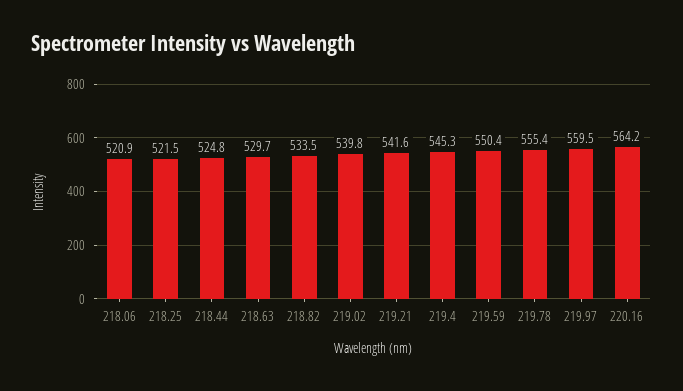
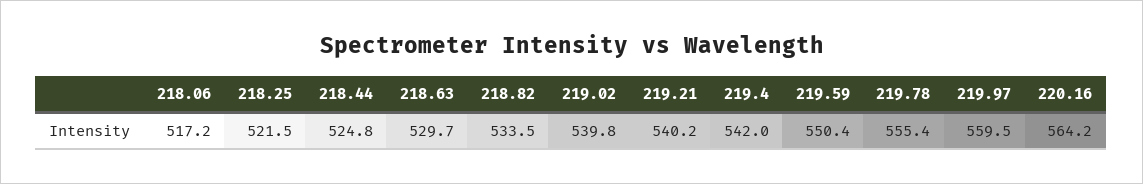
  {
-   "218.06": 520.9,
+   "218.06": 517.2,
    "218.25": 521.5,
    "218.44": 524.8,
    "218.63": 529.7,
    "218.82": 533.5,
    "219.02": 539.8,
-   "219.21": 541.6,
+   "219.21": 540.2,
-   "219.4": 545.3,
+   "219.4": 542,
    "219.59": 550.4,
    "219.78": 555.4,
    "219.97": 559.5,
    "220.16": 564.2
  }

